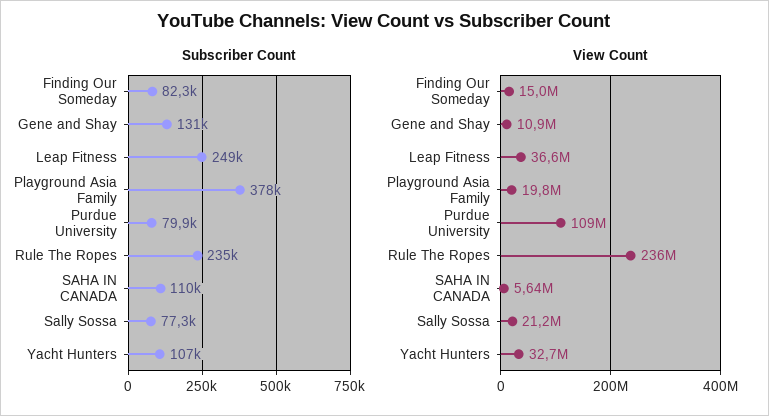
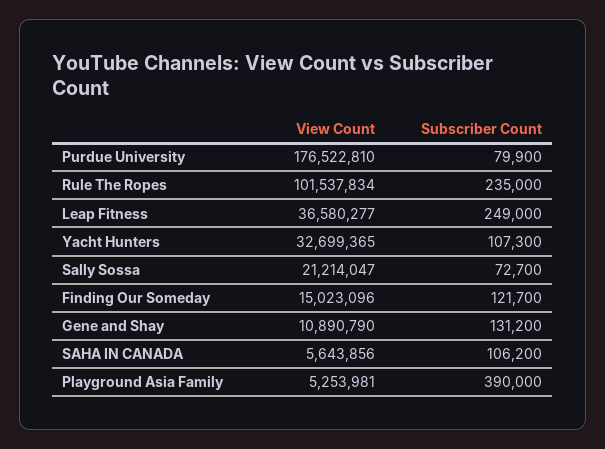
  {
    "Subscriber Count": {
-     "Finding Our Someday": 82300,
+     "Finding Our Someday": 121700,
      "Gene and Shay": 131200,
      "Leap Fitness": 249000,
-     "Playground Asia Family": 378000,
+     "Playground Asia Family": 390000,
      "Purdue University": 79900,
      "Rule The Ropes": 235000,
-     "SAHA IN CANADA": 110000,
+     "SAHA IN CANADA": 106200,
-     "Sally Sossa": 77300,
+     "Sally Sossa": 72700,
      "Yacht Hunters": 107300
    },
    "View Count": {
      "Finding Our Someday": 15023096,
      "Gene and Shay": 10890790,
      "Leap Fitness": 36580277,
-     "Playground Asia Family": 19800000,
+     "Playground Asia Family": 5253981,
-     "Purdue University": 109000000,
+     "Purdue University": 176522810,
-     "Rule The Ropes": 236000000,
+     "Rule The Ropes": 101537834,
      "SAHA IN CANADA": 5643856,
      "Sally Sossa": 21214047,
      "Yacht Hunters": 32699365
    }
  }

